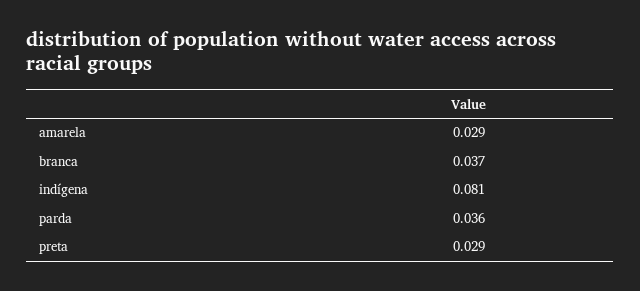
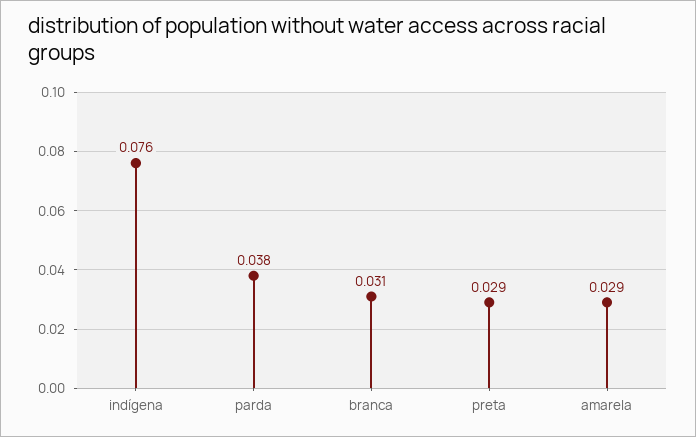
  {
    "amarela": 0.029,
-   "branca": 0.037,
+   "branca": 0.031,
-   "indígena": 0.081,
+   "indígena": 0.076,
-   "parda": 0.036,
+   "parda": 0.038,
    "preta": 0.029
  }

